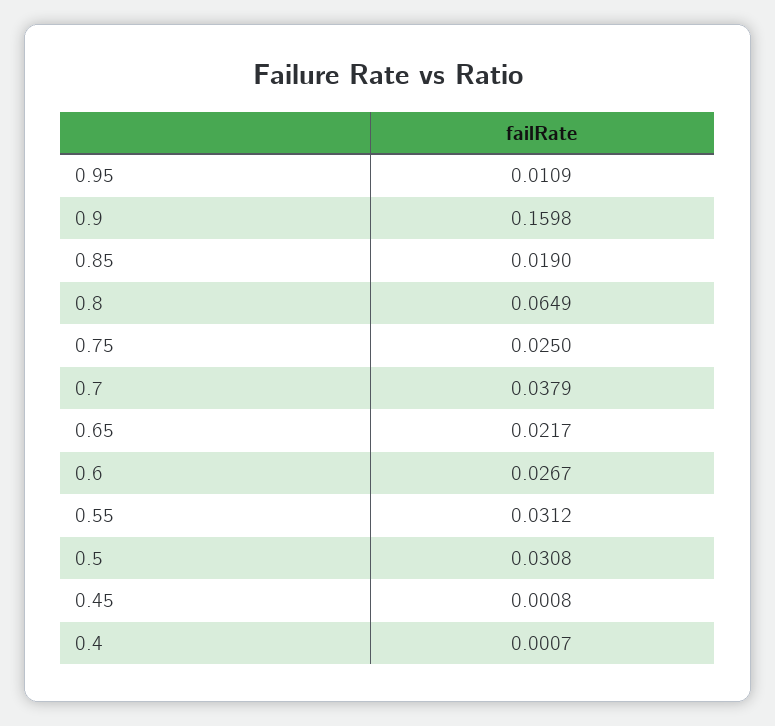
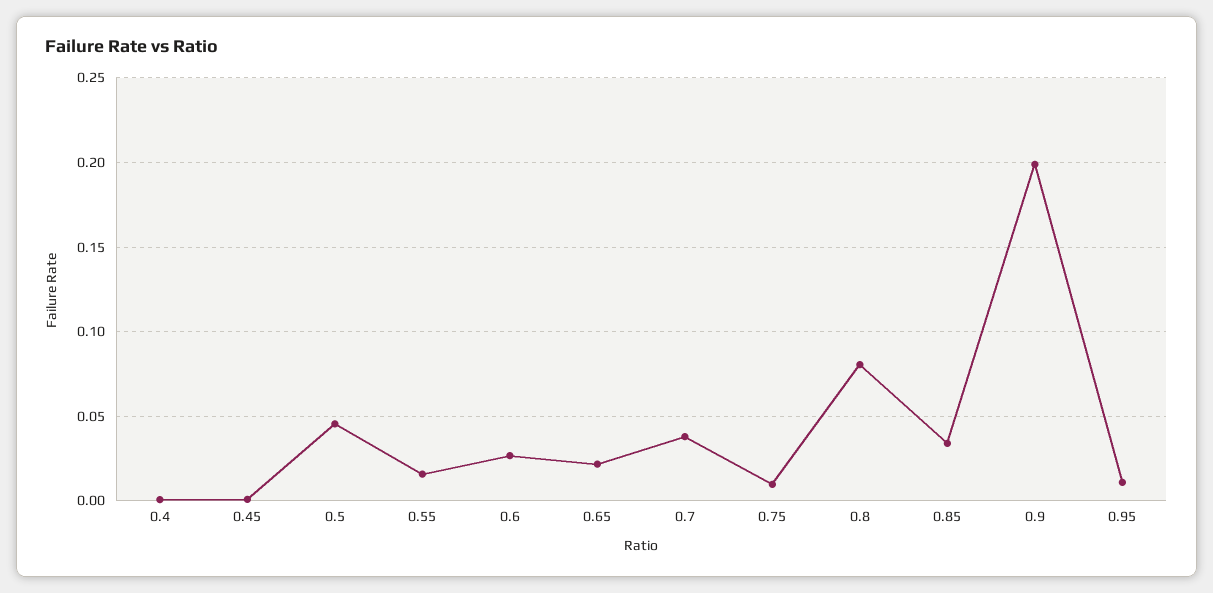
  {
    "0.95": 0.0109,
-   "0.9": 0.1598,
+   "0.9": 0.2,
-   "0.85": 0.019,
+   "0.85": 0.035,
-   "0.8": 0.0649,
+   "0.8": 0.08,
-   "0.75": 0.025,
+   "0.75": 0.01,
    "0.7": 0.0379,
    "0.65": 0.0217,
    "0.6": 0.0267,
-   "0.55": 0.0312,
+   "0.55": 0.015,
-   "0.5": 0.0308,
+   "0.5": 0.045,
    "0.45": 0.0008,
    "0.4": 0.0007
  }

